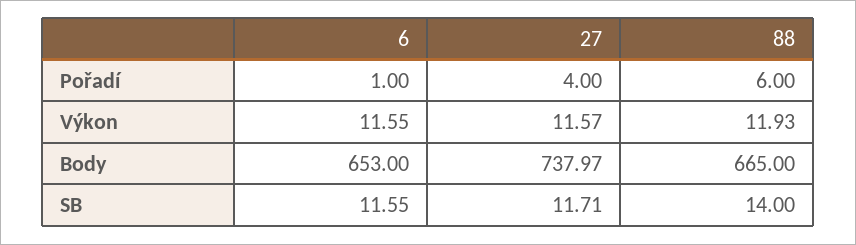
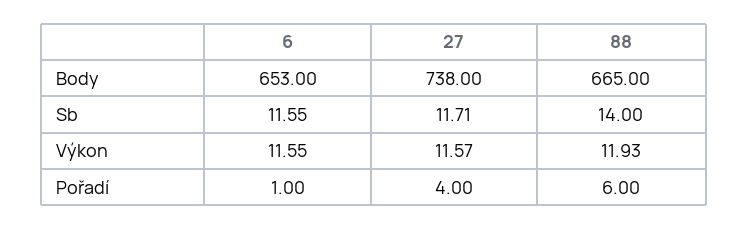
  {
    "6": {
      "Pořadí": 1,
      "Výkon": 11.55,
      "Body": 653,
      "SB": 11.55
    },
    "27": {
      "Pořadí": 4,
      "Výkon": 11.57,
-     "Body": 737.97,
+     "Body": 738,
      "SB": 11.71
    },
    "88": {
      "Pořadí": 6,
      "Výkon": 11.93,
      "Body": 665,
      "SB": 14
    }
  }

